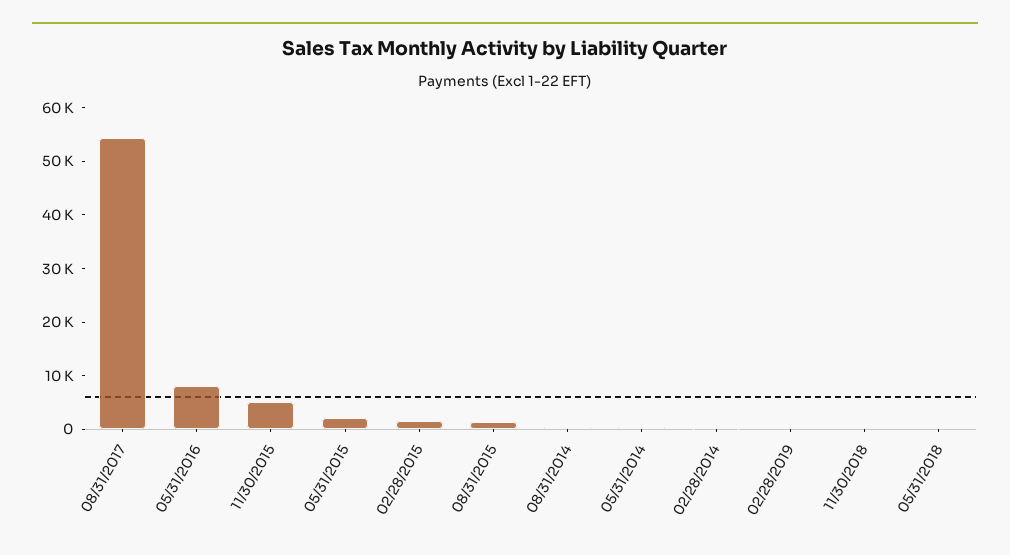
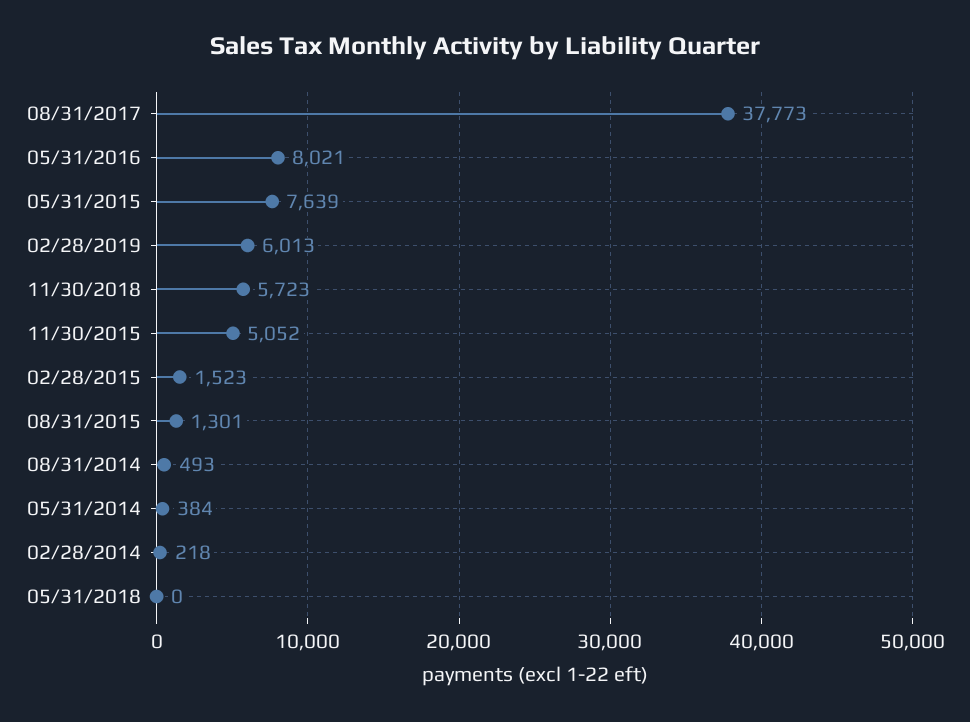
  {
-   "08/31/2017": 54000,
+   "08/31/2017": 37773,
    "05/31/2016": 8021,
    "11/30/2015": 5052,
-   "05/31/2015": 2000,
+   "05/31/2015": 7639,
    "02/28/2015": 1523,
    "08/31/2015": 1301,
    "08/31/2014": 493,
    "05/31/2014": 384,
    "02/28/2014": 218,
-   "02/28/2019": 0,
+   "02/28/2019": 6013,
-   "11/30/2018": 0,
+   "11/30/2018": 5723,
    "05/31/2018": 0
  }

